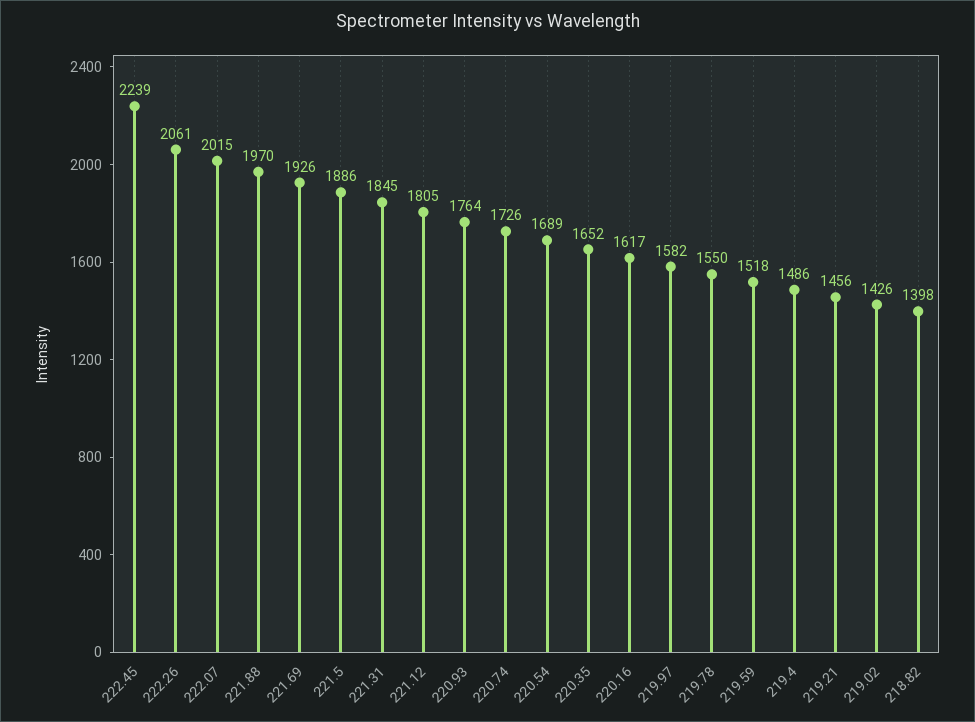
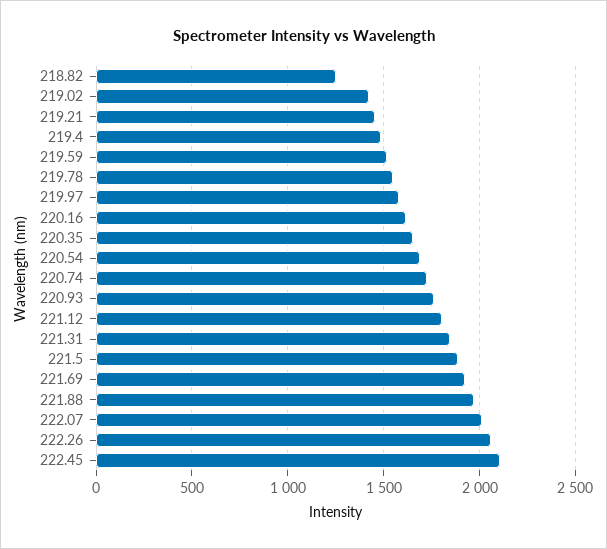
  {
-   "222.45": 2239,
+   "222.45": 2100,
    "222.26": 2061,
    "222.07": 2015,
    "221.88": 1970,
    "221.69": 1926,
    "221.5": 1886,
    "221.31": 1845,
    "221.12": 1805,
    "220.93": 1764,
    "220.74": 1726,
    "220.54": 1689,
    "220.35": 1652,
    "220.16": 1617,
    "219.97": 1582,
    "219.78": 1550,
    "219.59": 1518,
    "219.4": 1486,
    "219.21": 1456,
    "219.02": 1426,
-   "218.82": 1398
+   "218.82": 1250
  }

